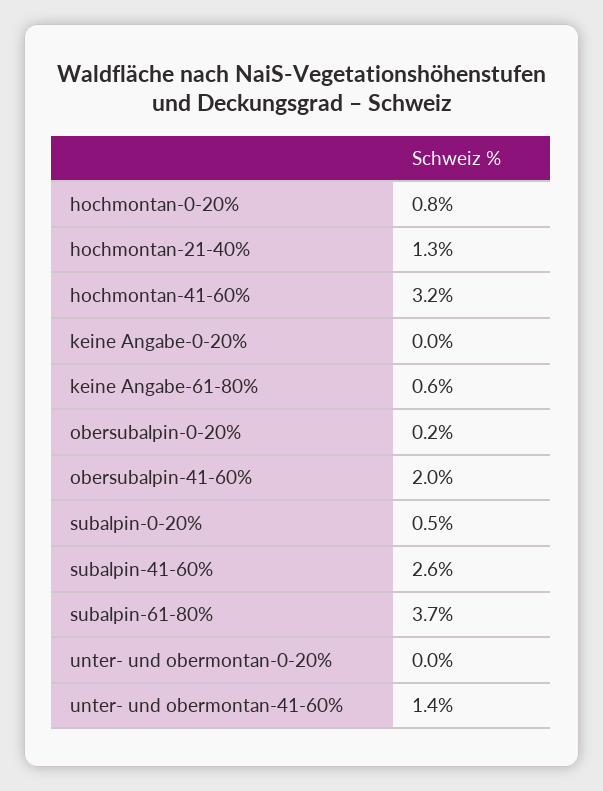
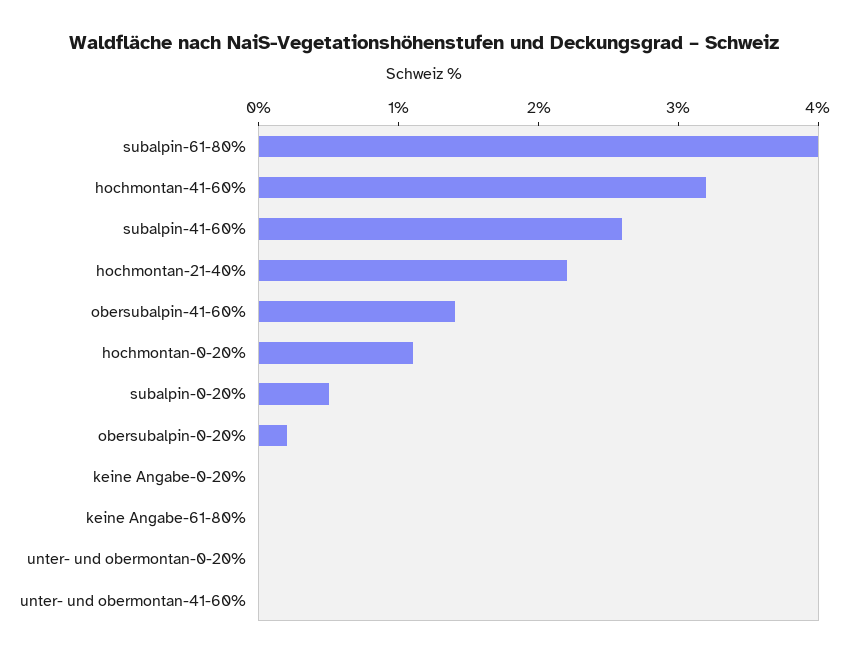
  {
-   "hochmontan-0-20%": 0.8,
+   "hochmontan-0-20%": 1.1,
-   "hochmontan-21-40%": 1.3,
+   "hochmontan-21-40%": 2.2,
    "hochmontan-41-60%": 3.2,
    "keine Angabe-0-20%": 0,
-   "keine Angabe-61-80%": 0.6,
+   "keine Angabe-61-80%": 0,
    "obersubalpin-0-20%": 0.2,
-   "obersubalpin-41-60%": 2,
+   "obersubalpin-41-60%": 1.4,
    "subalpin-0-20%": 0.5,
    "subalpin-41-60%": 2.6,
-   "subalpin-61-80%": 3.7,
+   "subalpin-61-80%": 4,
    "unter- und obermontan-0-20%": 0,
-   "unter- und obermontan-41-60%": 1.4
+   "unter- und obermontan-41-60%": 0
  }

